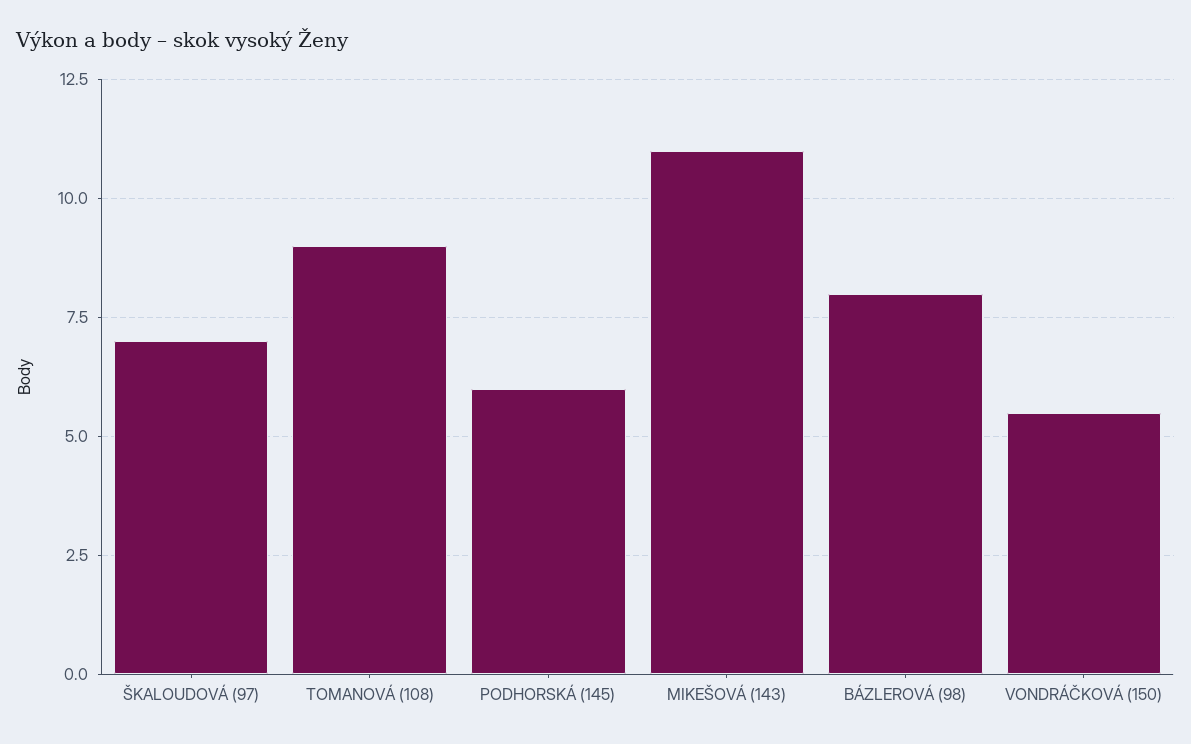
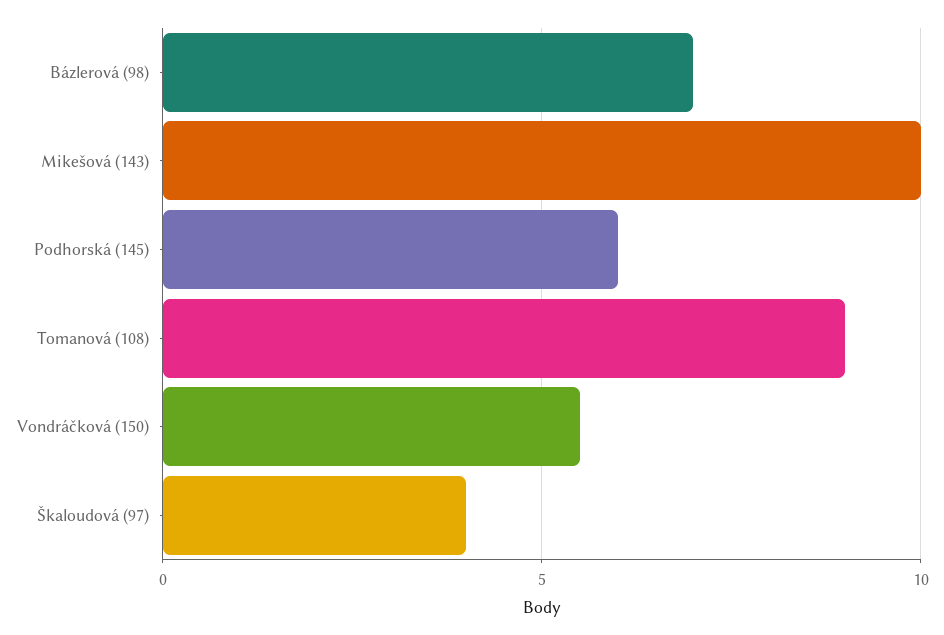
  {
-   "ŠKALOUDOVÁ (97)": 7,
+   "ŠKALOUDOVÁ (97)": 4,
    "TOMANOVÁ (108)": 9,
    "PODHORSKÁ (145)": 6,
-   "MIKEŠOVÁ (143)": 11,
+   "MIKEŠOVÁ (143)": 10,
-   "BÁZLEROVÁ (98)": 8,
+   "BÁZLEROVÁ (98)": 7,
    "VONDRÁČKOVÁ (150)": 5.5
  }

